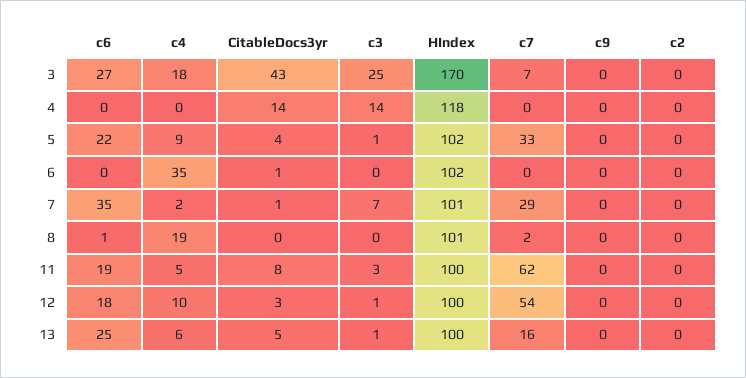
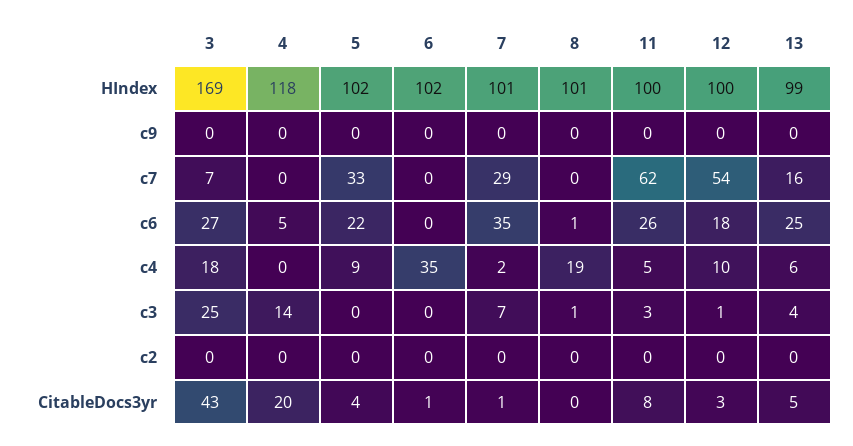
  {
    "c6": {
      "3": 27,
-     "4": 0,
+     "4": 5,
      "5": 22,
      "6": 0,
      "7": 35,
      "8": 1,
-     "11": 19,
+     "11": 26,
      "12": 18,
      "13": 25
    },
    "c4": {
      "3": 18,
      "4": 0,
      "5": 9,
      "6": 35,
      "7": 2,
      "8": 19,
      "11": 5,
      "12": 10,
      "13": 6
    },
    "CitableDocs3yr": {
      "3": 43,
-     "4": 14,
+     "4": 20,
      "5": 4,
      "6": 1,
      "7": 1,
      "8": 0,
      "11": 8,
      "12": 3,
      "13": 5
    },
    "c3": {
      "3": 25,
      "4": 14,
-     "5": 1,
+     "5": 0,
      "6": 0,
      "7": 7,
-     "8": 0,
+     "8": 1,
      "11": 3,
      "12": 1,
-     "13": 1
+     "13": 4
    },
    "HIndex": {
-     "3": 170,
+     "3": 169,
      "4": 118,
      "5": 102,
      "6": 102,
      "7": 101,
      "8": 101,
      "11": 100,
      "12": 100,
-     "13": 100
+     "13": 99
    },
    "c7": {
      "3": 7,
      "4": 0,
      "5": 33,
      "6": 0,
      "7": 29,
-     "8": 2,
+     "8": 0,
      "11": 62,
      "12": 54,
      "13": 16
    },
    "c9": {
      "3": 0,
      "4": 0,
      "5": 0,
      "6": 0,
      "7": 0,
      "8": 0,
      "11": 0,
      "12": 0,
      "13": 0
    },
    "c2": {
      "3": 0,
      "4": 0,
      "5": 0,
      "6": 0,
      "7": 0,
      "8": 0,
      "11": 0,
      "12": 0,
      "13": 0
    }
  }

